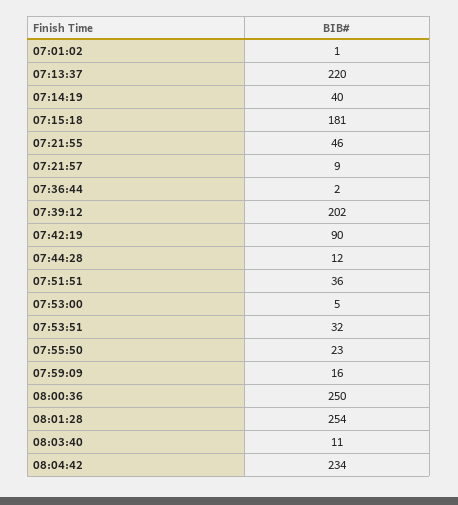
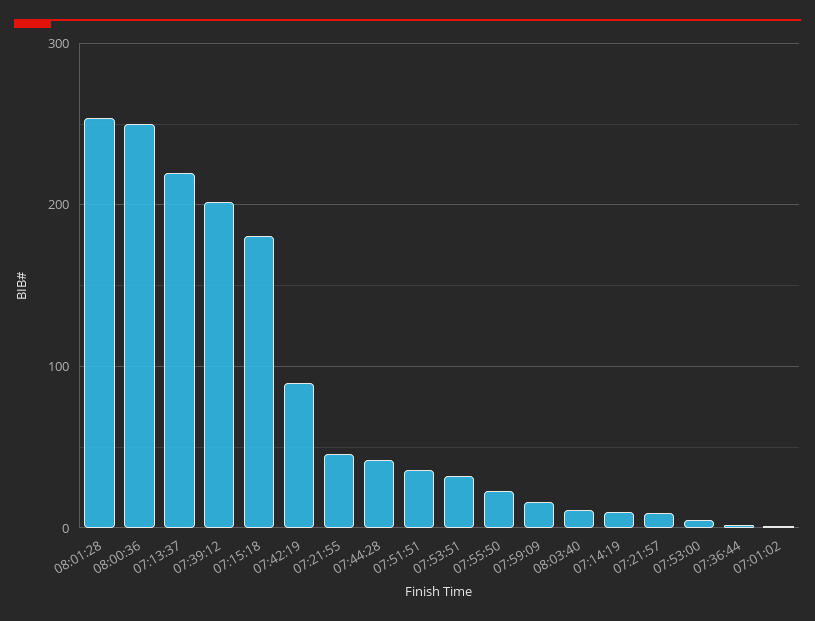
  {
    "07:01:02": 1,
    "07:13:37": 220,
-   "07:14:19": 40,
+   "07:14:19": 10,
    "07:15:18": 181,
    "07:21:55": 46,
    "07:21:57": 9,
    "07:36:44": 2,
    "07:39:12": 202,
    "07:42:19": 90,
-   "07:44:28": 12,
+   "07:44:28": 40,
    "07:51:51": 36,
    "07:53:00": 5,
    "07:53:51": 32,
    "07:55:50": 23,
    "07:59:09": 16,
    "08:00:36": 250,
    "08:01:28": 254,
-   "08:03:40": 11,
+   "08:03:40": 11
-   "08:04:42": 234
  }

